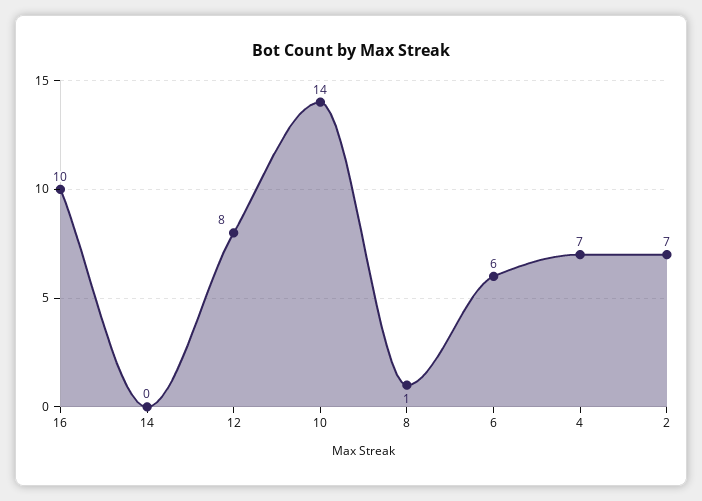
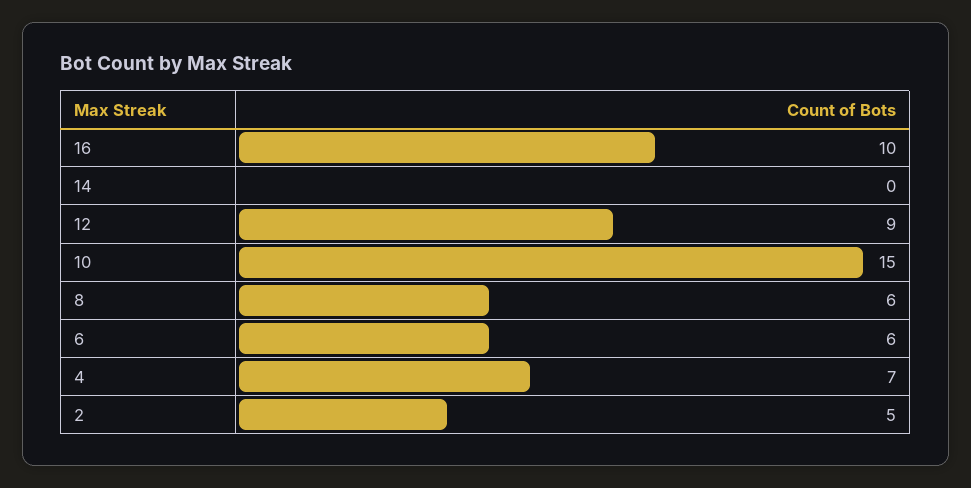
  {
    "16": 10,
    "14": 0,
-   "12": 8,
+   "12": 9,
-   "10": 14,
+   "10": 15,
-   "8": 1,
+   "8": 6,
    "6": 6,
    "4": 7,
-   "2": 7
+   "2": 5
  }

